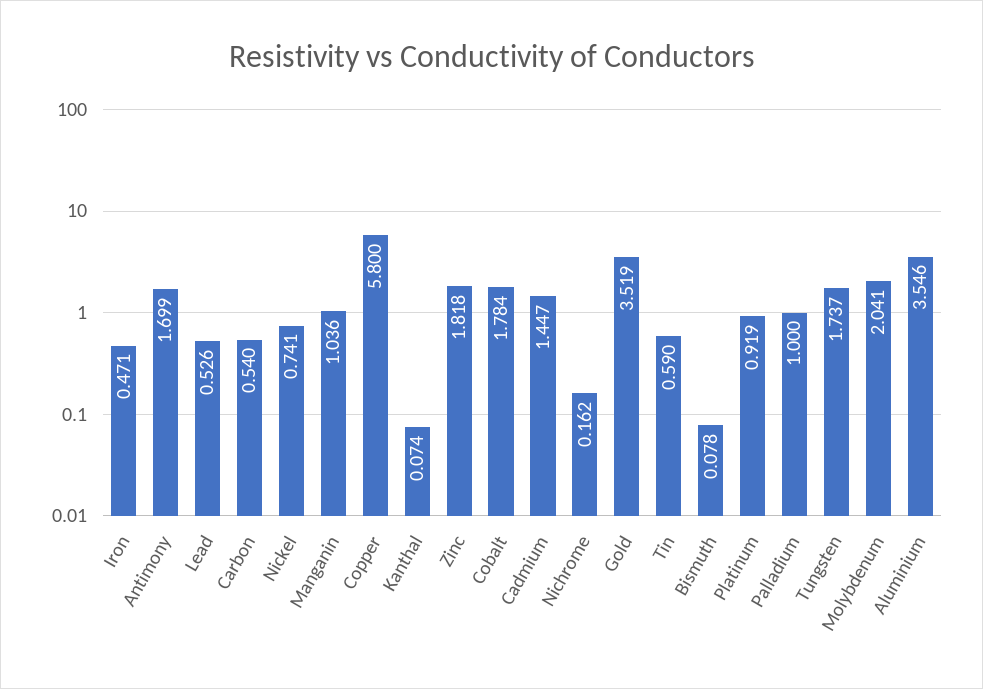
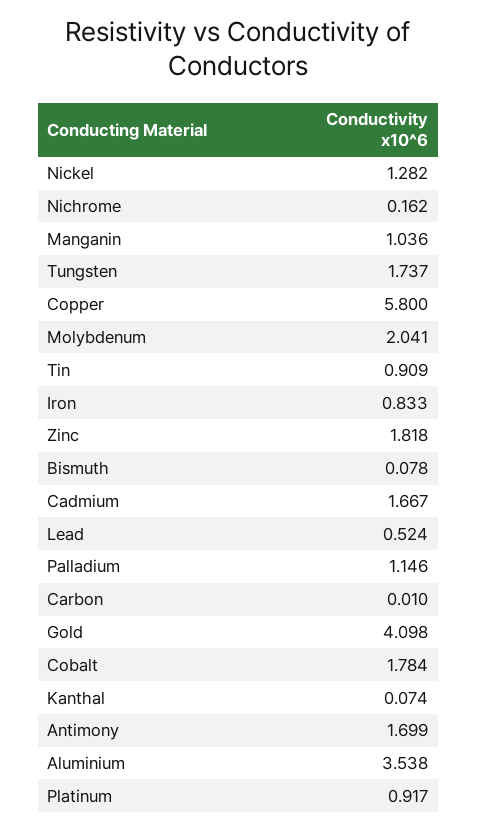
  {
-   "Iron": 0.471,
+   "Iron": 0.833,
    "Antimony": 1.699,
-   "Lead": 0.526,
+   "Lead": 0.524,
-   "Carbon": 0.54,
+   "Carbon": 0.01,
-   "Nickel": 0.741,
+   "Nickel": 1.282,
    "Manganin": 1.036,
    "Copper": 5.8,
    "Kanthal": 0.074,
    "Zinc": 1.818,
    "Cobalt": 1.784,
-   "Cadmium": 1.447,
+   "Cadmium": 1.667,
    "Nichrome": 0.162,
-   "Gold": 3.519,
+   "Gold": 4.098,
-   "Tin": 0.59,
+   "Tin": 0.909,
    "Bismuth": 0.078,
-   "Platinum": 0.919,
+   "Platinum": 0.917,
-   "Palladium": 1,
+   "Palladium": 1.146,
    "Tungsten": 1.737,
    "Molybdenum": 2.041,
-   "Aluminium": 3.546
+   "Aluminium": 3.538
  }

